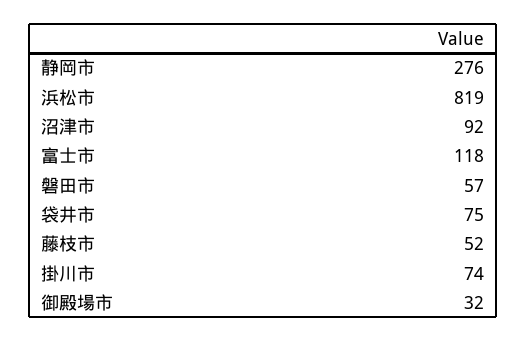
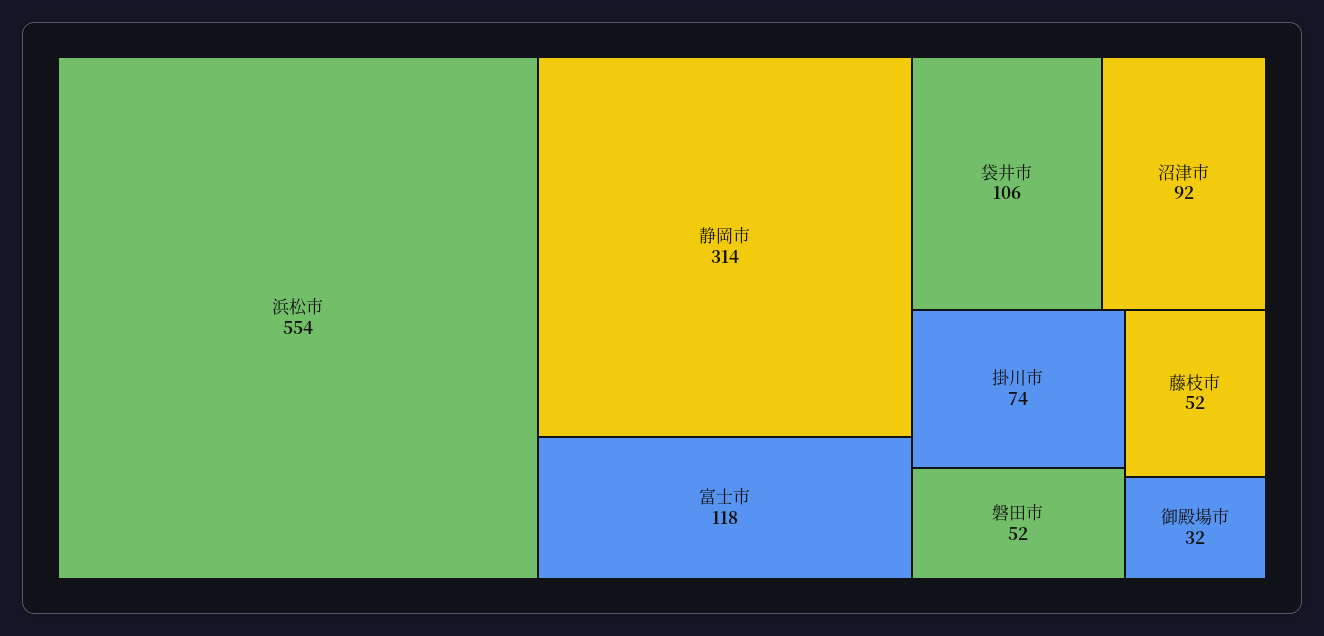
  {
-   "静岡市": 276,
+   "静岡市": 314,
-   "浜松市": 819,
+   "浜松市": 554,
    "沼津市": 92,
    "富士市": 118,
-   "磐田市": 57,
+   "磐田市": 52,
-   "袋井市": 75,
+   "袋井市": 106,
    "藤枝市": 52,
    "掛川市": 74,
    "御殿場市": 32
  }

